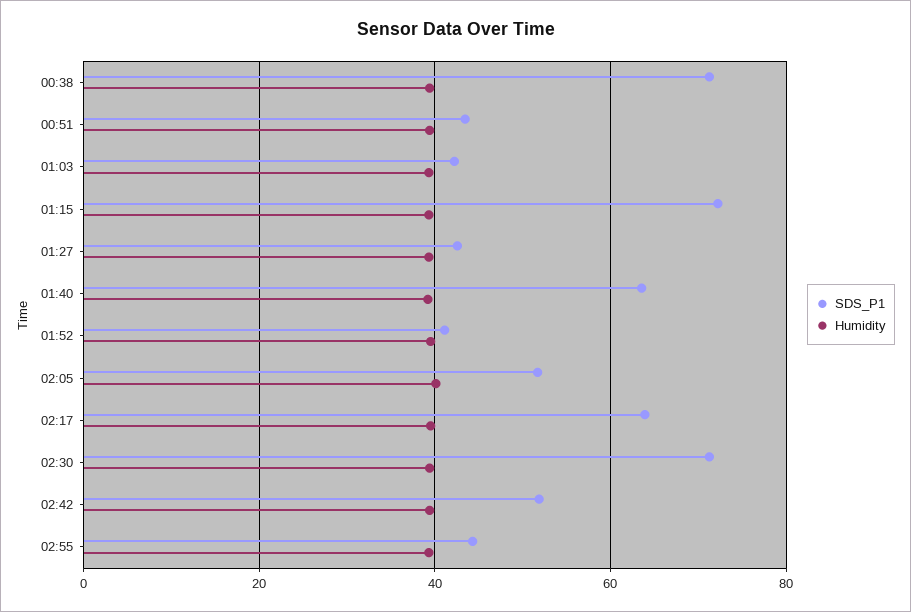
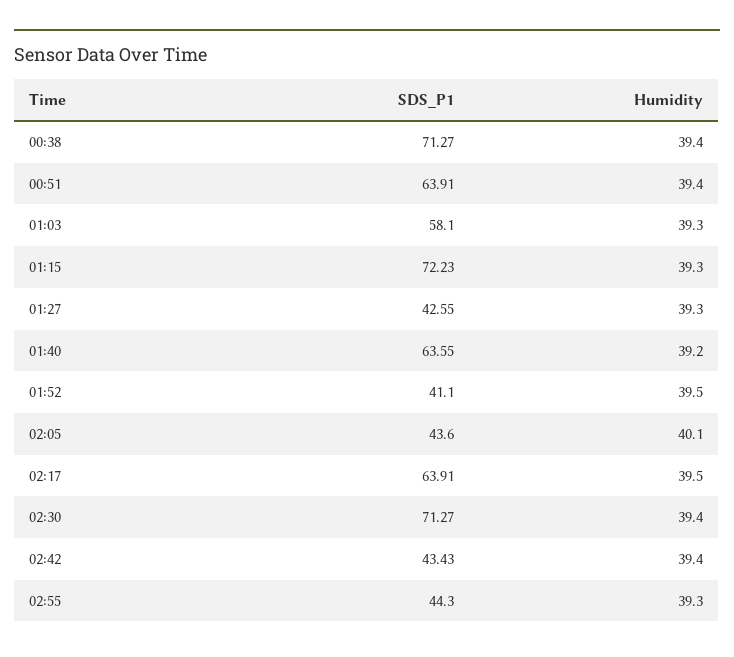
  {
    "SDS_P1": {
      "00:38": 71.27,
-     "00:51": 44,
+     "00:51": 63.91,
-     "01:03": 42,
+     "01:03": 58.1,
      "01:15": 72.23,
      "01:27": 42.55,
      "01:40": 63.55,
      "01:52": 41.1,
-     "02:05": 52,
+     "02:05": 43.6,
      "02:17": 63.91,
      "02:30": 71.27,
-     "02:42": 52,
+     "02:42": 43.43,
      "02:55": 44.3
    },
    "Humidity": {
      "00:38": 39.4,
      "00:51": 39.4,
      "01:03": 39.3,
      "01:15": 39.3,
      "01:27": 39.3,
      "01:40": 39.2,
      "01:52": 39.5,
      "02:05": 40.1,
      "02:17": 39.5,
      "02:30": 39.4,
      "02:42": 39.4,
      "02:55": 39.3
    }
  }

